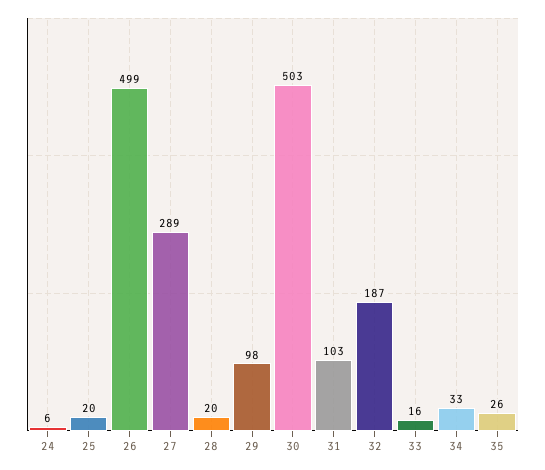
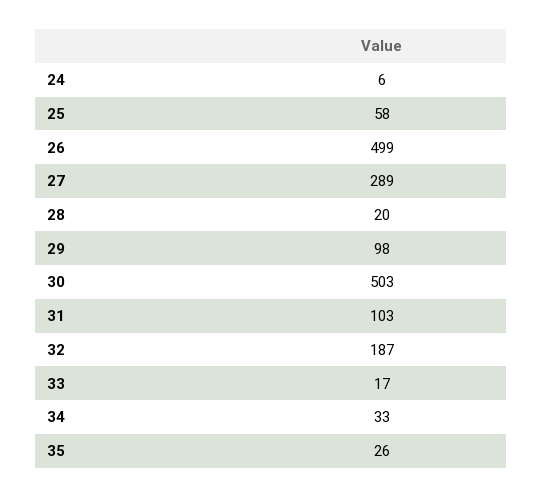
  {
    "24": 6,
-   "25": 20,
+   "25": 58,
    "26": 499,
    "27": 289,
    "28": 20,
    "29": 98,
    "30": 503,
    "31": 103,
    "32": 187,
-   "33": 16,
+   "33": 17,
    "34": 33,
    "35": 26
  }

